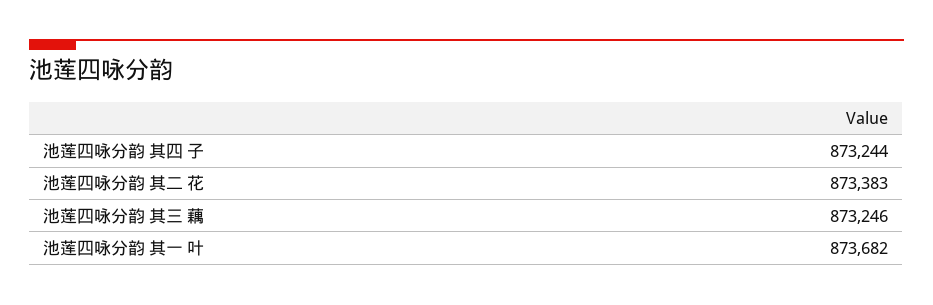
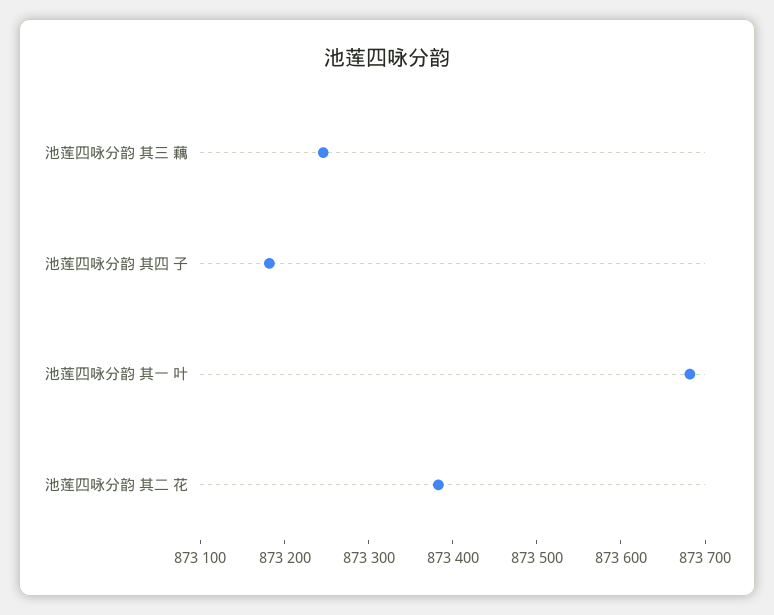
  {
-   "池莲四咏分韵 其四 子": 873244,
+   "池莲四咏分韵 其四 子": 873180,
    "池莲四咏分韵 其二 花": 873383,
    "池莲四咏分韵 其三 藕": 873246,
    "池莲四咏分韵 其一 叶": 873682
  }

